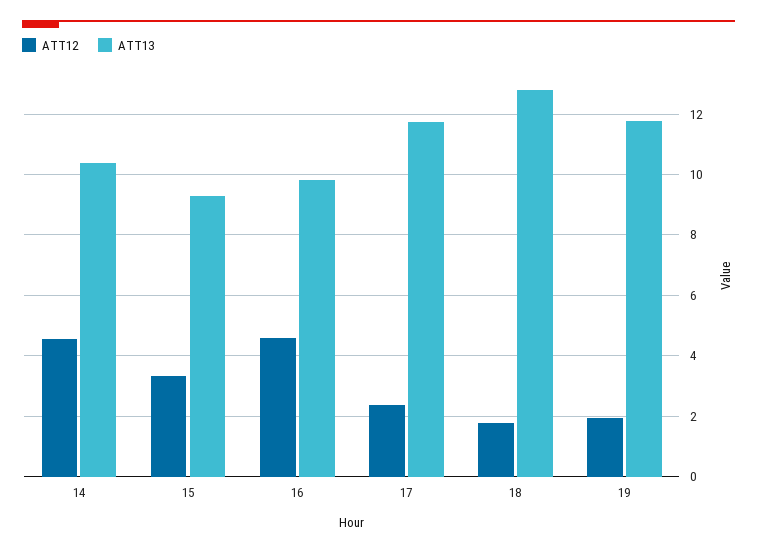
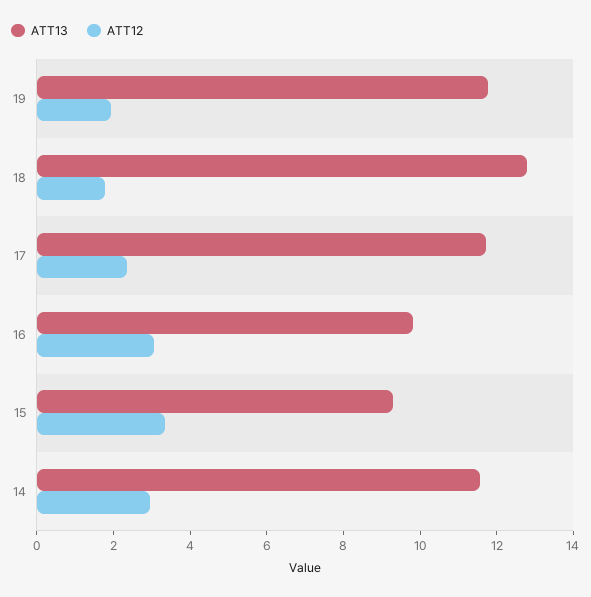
  {
    "ATT12": {
-     "14": 4.6,
+     "14": 3,
      "15": 3.4,
-     "16": 4.6,
+     "16": 3,
      "17": 2.4,
      "18": 1.8,
      "19": 2
    },
    "ATT13": {
-     "14": 10.4,
+     "14": 11.5,
      "15": 9.2,
      "16": 9.8,
      "17": 11.8,
      "18": 12.8,
      "19": 11.8
    }
  }

